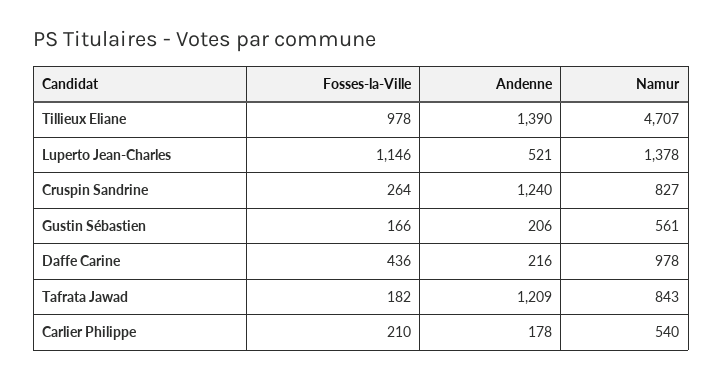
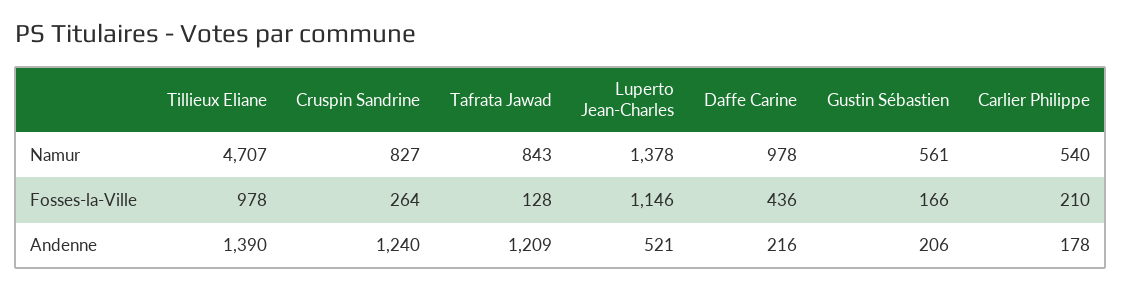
  {
    "Fosses-la-Ville": {
      "Tillieux Eliane": 978,
      "Luperto Jean-Charles": 1146,
      "Cruspin Sandrine": 264,
      "Gustin Sébastien": 166,
      "Daffe Carine": 436,
-     "Tafrata Jawad": 182,
+     "Tafrata Jawad": 128,
      "Carlier Philippe": 210
    },
    "Andenne": {
      "Tillieux Eliane": 1390,
      "Luperto Jean-Charles": 521,
      "Cruspin Sandrine": 1240,
      "Gustin Sébastien": 206,
      "Daffe Carine": 216,
      "Tafrata Jawad": 1209,
      "Carlier Philippe": 178
    },
    "Namur": {
      "Tillieux Eliane": 4707,
      "Luperto Jean-Charles": 1378,
      "Cruspin Sandrine": 827,
      "Gustin Sébastien": 561,
      "Daffe Carine": 978,
      "Tafrata Jawad": 843,
      "Carlier Philippe": 540
    }
  }

